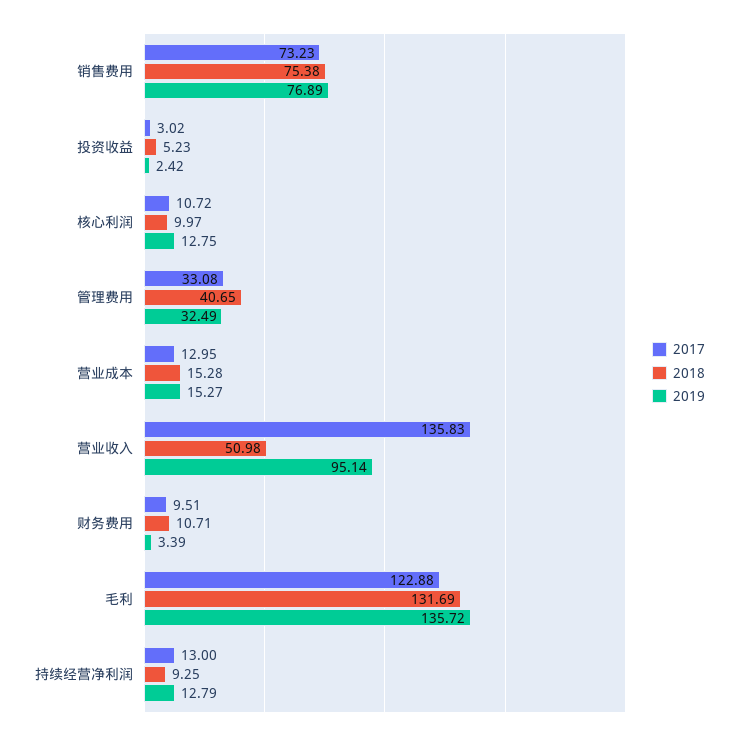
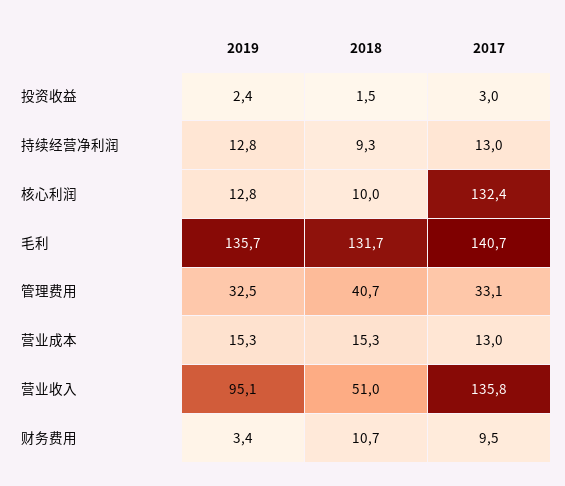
  {
    "2017": {
-     "销售费用": 73.23,
      "投资收益": 3.02,
-     "核心利润": 10.72,
+     "核心利润": 132.4,
      "管理费用": 33.08,
      "营业成本": 12.95,
      "营业收入": 135.83,
      "财务费用": 9.51,
-     "毛利": 122.88,
+     "毛利": 140.7,
      "持续经营净利润": 13
    },
    "2018": {
-     "销售费用": 75.38,
-     "投资收益": 5.23,
+     "投资收益": 1.5,
      "核心利润": 9.97,
      "管理费用": 40.65,
      "营业成本": 15.28,
      "营业收入": 50.98,
      "财务费用": 10.71,
      "毛利": 131.69,
      "持续经营净利润": 9.25
    },
    "2019": {
-     "销售费用": 76.89,
      "投资收益": 2.42,
      "核心利润": 12.75,
      "管理费用": 32.49,
      "营业成本": 15.27,
      "营业收入": 95.14,
      "财务费用": 3.39,
      "毛利": 135.72,
      "持续经营净利润": 12.79
    }
  }

